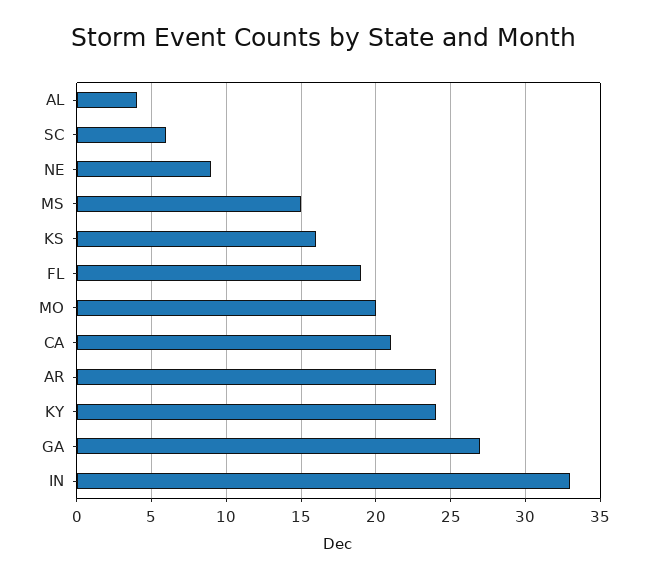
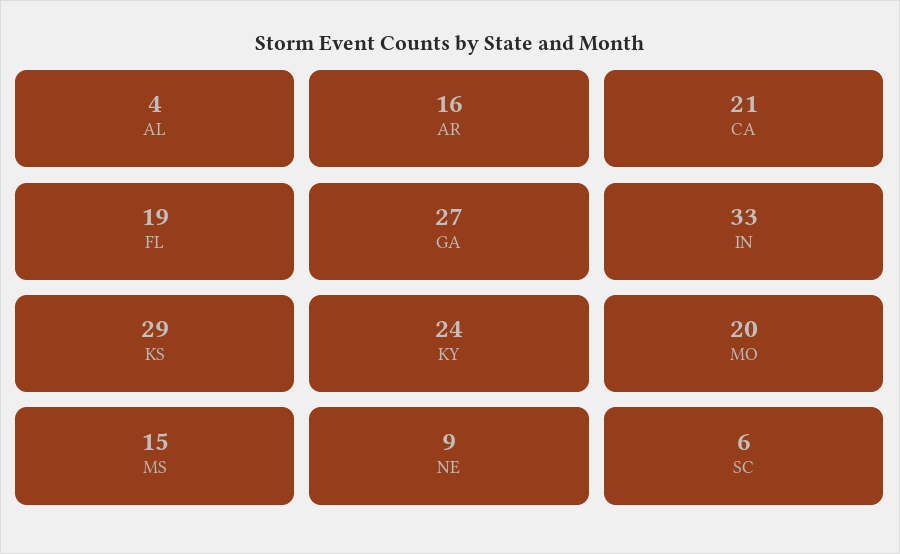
  {
    "AL": 4,
    "SC": 6,
    "NE": 9,
    "MS": 15,
-   "KS": 16,
+   "KS": 29,
    "FL": 19,
    "MO": 20,
    "CA": 21,
-   "AR": 24,
+   "AR": 16,
    "KY": 24,
    "GA": 27,
    "IN": 33
  }

